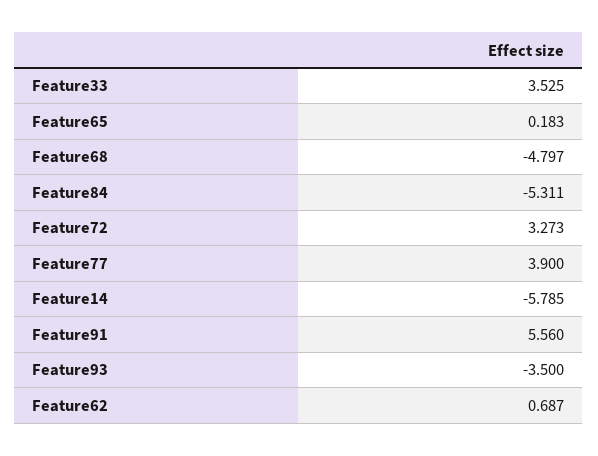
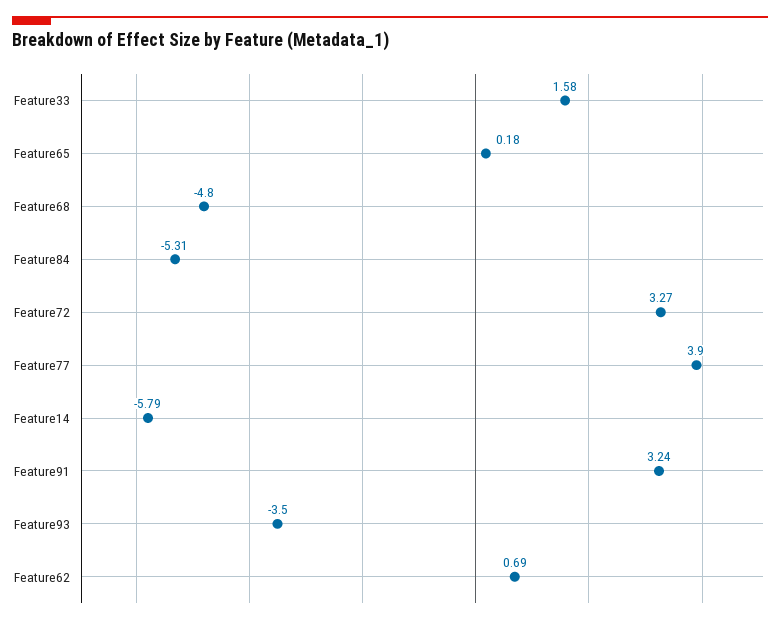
  {
-   "Feature33": 3.525,
+   "Feature33": 1.58,
    "Feature65": 0.183,
    "Feature68": -4.797,
    "Feature84": -5.311,
    "Feature72": 3.273,
    "Feature77": 3.9,
    "Feature14": -5.785,
-   "Feature91": 5.56,
+   "Feature91": 3.24,
    "Feature93": -3.5,
    "Feature62": 0.687
  }

